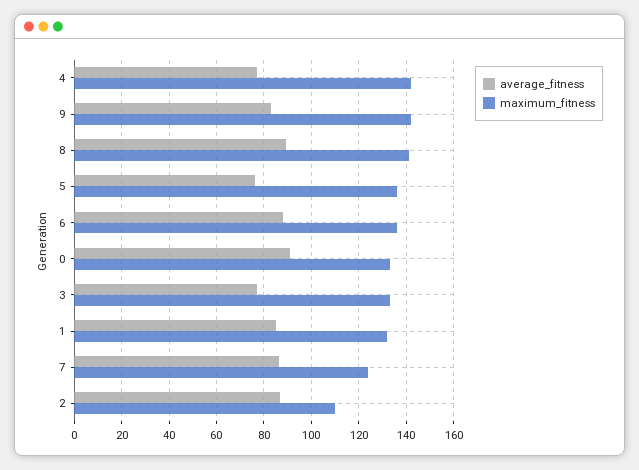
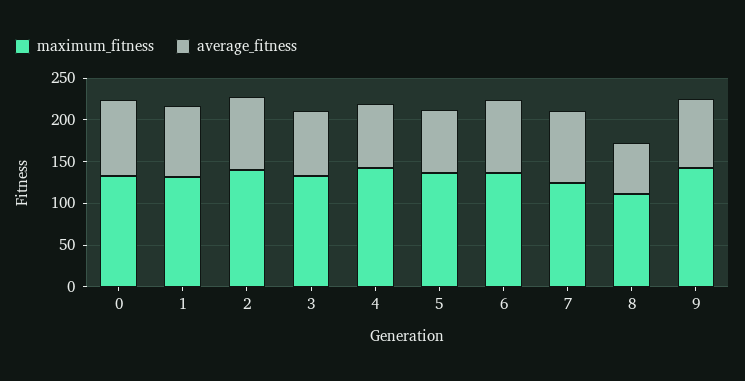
  {
    "average_fitness": {
      "4": 75,
      "9": 85,
-     "8": 90,
+     "8": 60,
      "5": 75,
      "6": 90,
      "0": 90,
      "3": 75,
      "1": 85,
      "7": 85,
      "2": 85
    },
    "maximum_fitness": {
      "4": 140,
      "9": 140,
-     "8": 140,
+     "8": 110,
      "5": 135,
      "6": 135,
      "0": 135,
      "3": 135,
      "1": 130,
      "7": 125,
-     "2": 110
+     "2": 140
    }
  }

